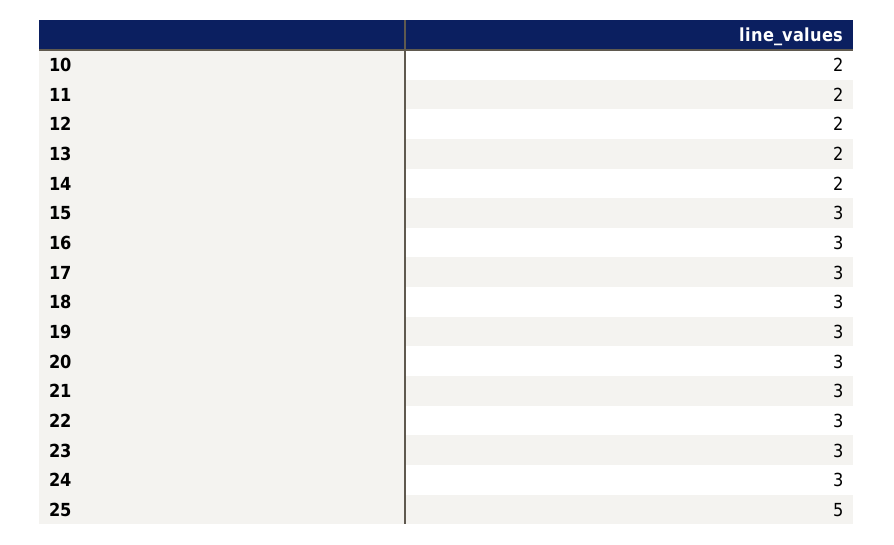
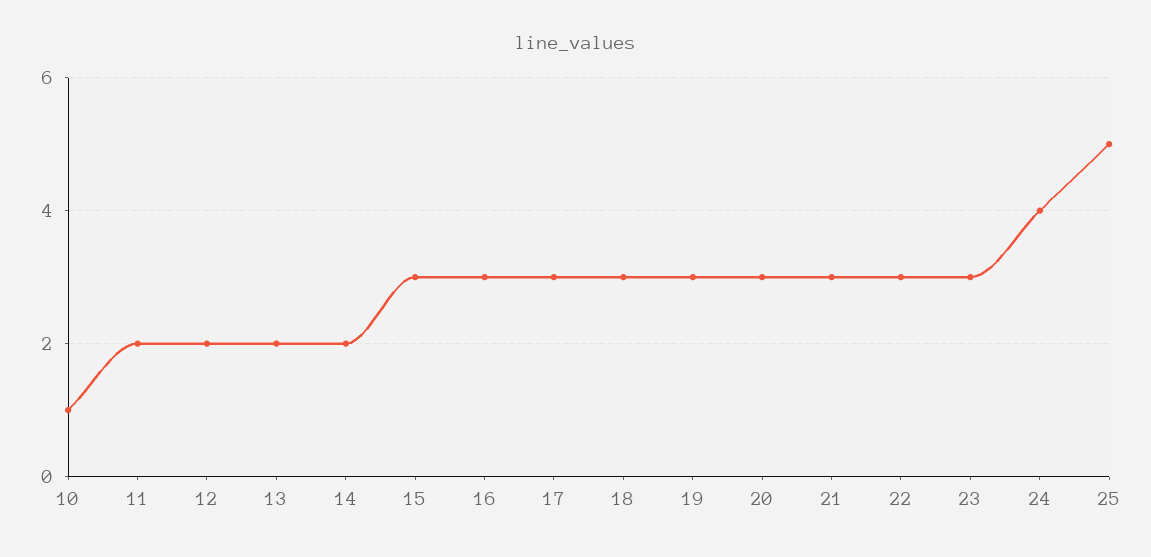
  {
-   "10": 2,
+   "10": 1,
    "11": 2,
    "12": 2,
    "13": 2,
    "14": 2,
    "15": 3,
    "16": 3,
    "17": 3,
    "18": 3,
    "19": 3,
    "20": 3,
    "21": 3,
    "22": 3,
    "23": 3,
-   "24": 3,
+   "24": 4,
    "25": 5
  }

